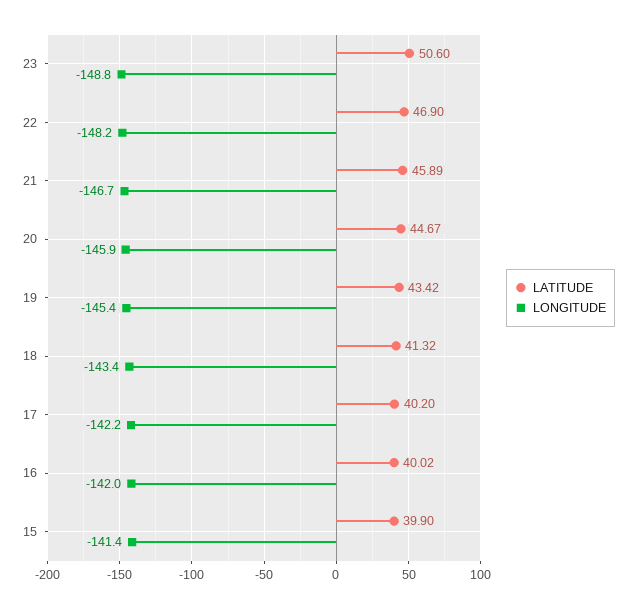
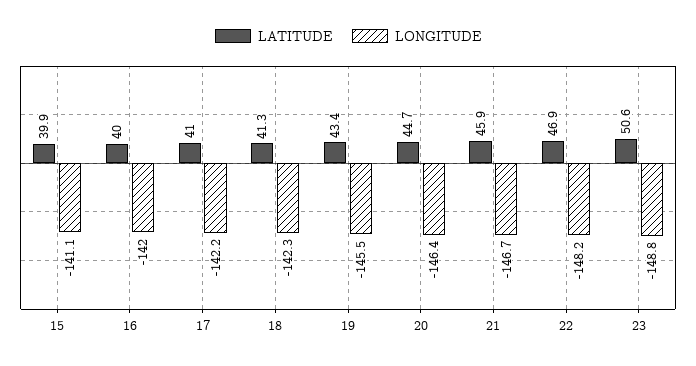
  {
    "LATITUDE": {
      "23": 50.6,
      "22": 46.9,
      "21": 45.89,
      "20": 44.67,
      "19": 43.42,
      "18": 41.32,
-     "17": 40.2,
+     "17": 41,
      "16": 40.02,
      "15": 39.9
    },
    "LONGITUDE": {
      "23": -148.8,
      "22": -148.2,
      "21": -146.7,
-     "20": -145.9,
+     "20": -146.4,
-     "19": -145.4,
+     "19": -145.5,
-     "18": -143.4,
+     "18": -142.3,
      "17": -142.2,
      "16": -142,
-     "15": -141.4
+     "15": -141.1
    }
  }

